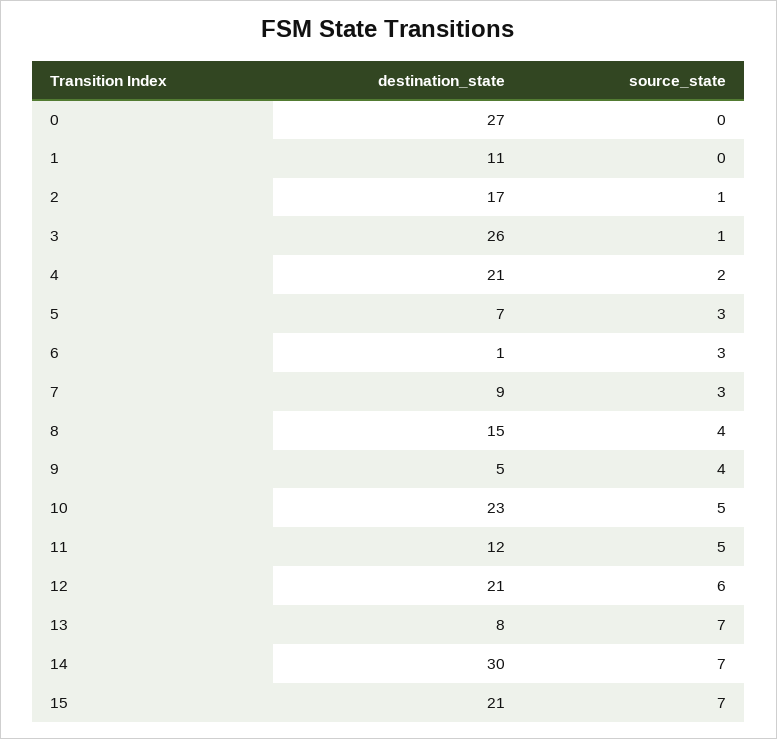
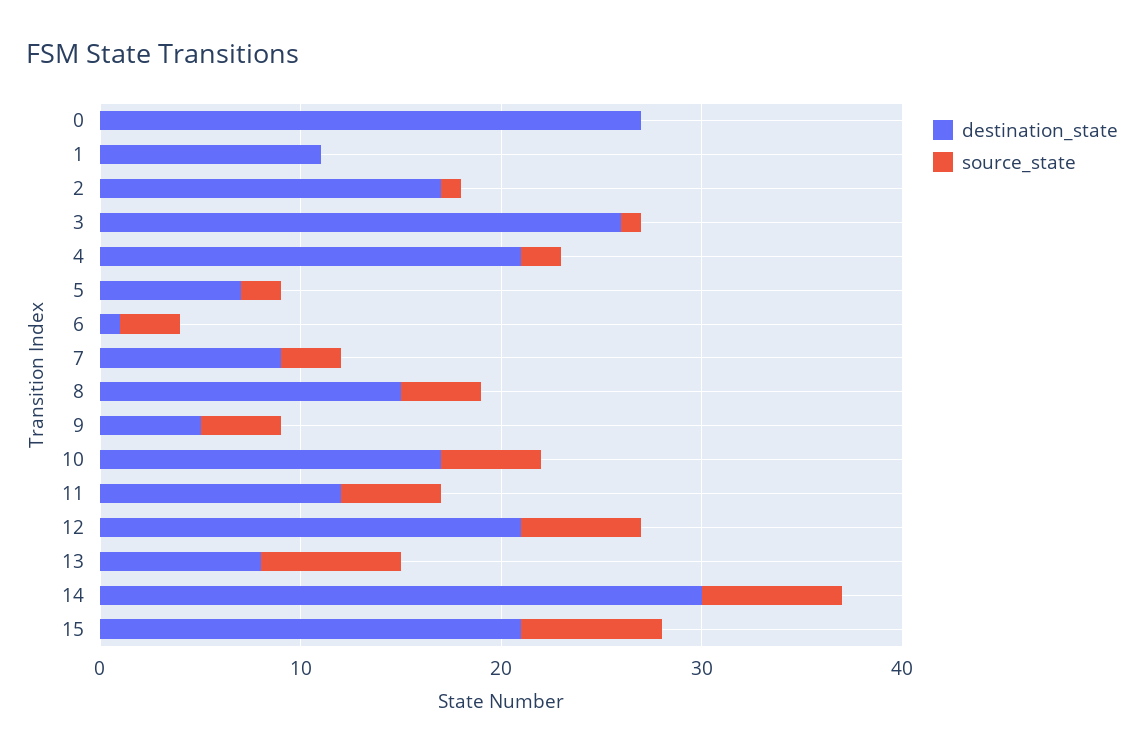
  {
    "destination_state": {
      "0": 27,
      "1": 11,
      "2": 17,
      "3": 26,
      "4": 21,
      "5": 7,
      "6": 1,
      "7": 9,
      "8": 15,
      "9": 5,
-     "10": 23,
+     "10": 17,
      "11": 12,
      "12": 21,
      "13": 8,
      "14": 30,
      "15": 21
    },
    "source_state": {
      "0": 0,
      "1": 0,
      "2": 1,
      "3": 1,
      "4": 2,
-     "5": 3,
+     "5": 2,
      "6": 3,
      "7": 3,
      "8": 4,
      "9": 4,
      "10": 5,
      "11": 5,
      "12": 6,
      "13": 7,
      "14": 7,
      "15": 7
    }
  }

